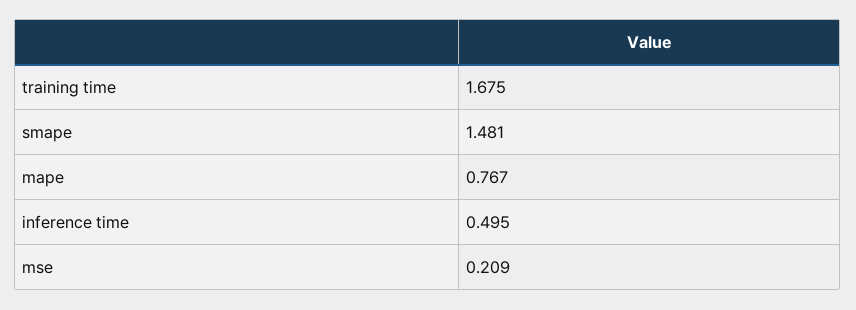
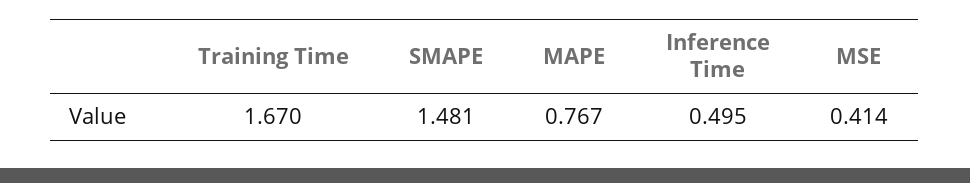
  {
-   "training time": 1.675,
+   "training time": 1.67,
    "smape": 1.481,
    "mape": 0.767,
    "inference time": 0.495,
-   "mse": 0.209
+   "mse": 0.414
  }

